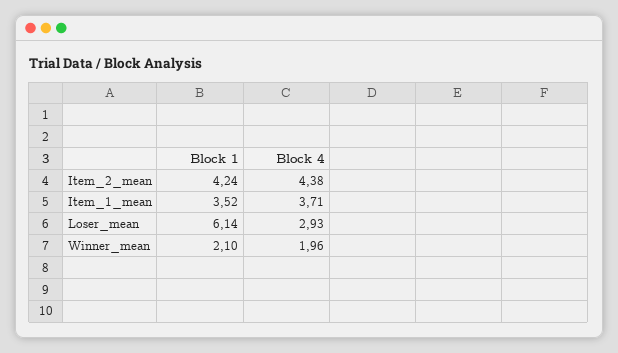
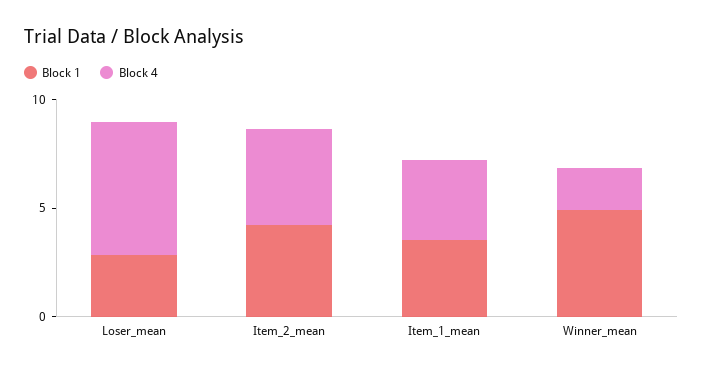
  {
    "Block 1": {
      "Item_2_mean": 4.24,
      "Item_1_mean": 3.52,
-     "Loser_mean": 6.14,
+     "Loser_mean": 3,
-     "Winner_mean": 2.1
+     "Winner_mean": 5
    },
    "Block 4": {
      "Item_2_mean": 4.38,
      "Item_1_mean": 3.71,
-     "Loser_mean": 2.93,
+     "Loser_mean": 6,
      "Winner_mean": 1.96
    }
  }

